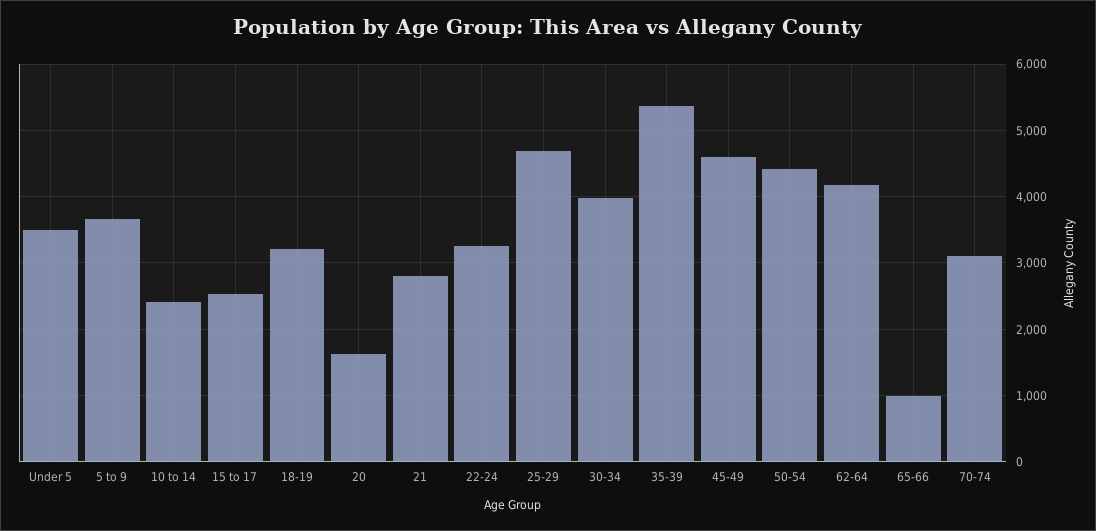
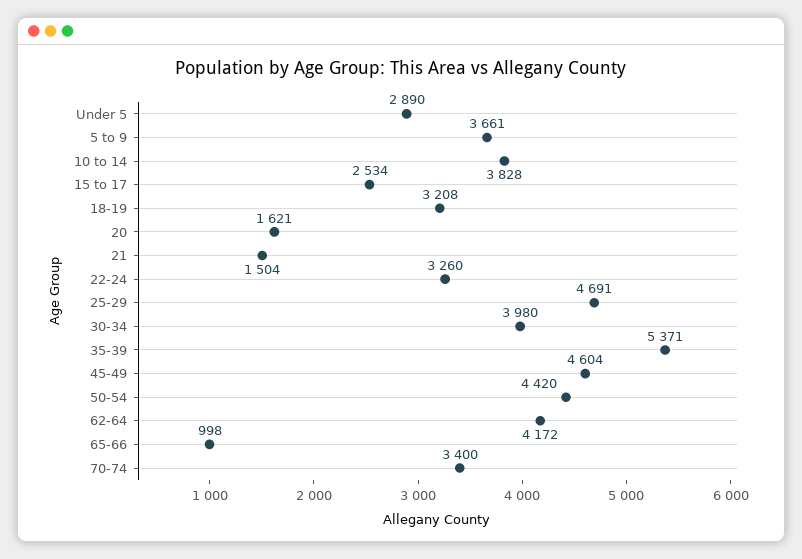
  {
-   "Under 5": 3500,
+   "Under 5": 2890,
    "5 to 9": 3661,
-   "10 to 14": 2400,
+   "10 to 14": 3828,
    "15 to 17": 2534,
    "18-19": 3208,
    "20": 1621,
-   "21": 2800,
+   "21": 1504,
    "22-24": 3260,
    "25-29": 4691,
    "30-34": 3980,
    "35-39": 5371,
    "45-49": 4604,
    "50-54": 4420,
    "62-64": 4172,
    "65-66": 998,
-   "70-74": 3100
+   "70-74": 3400
  }

